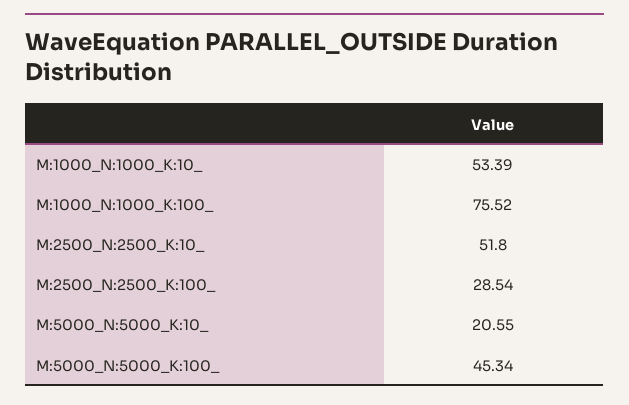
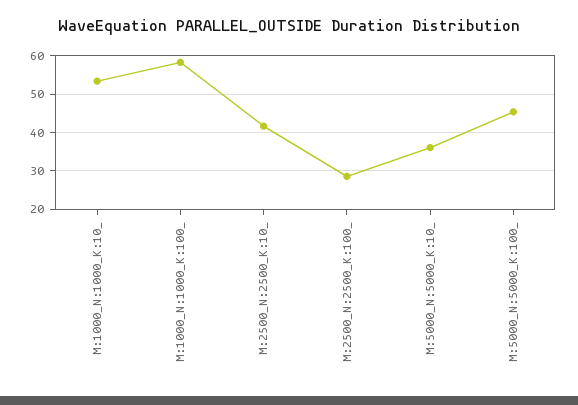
  {
    "M:1000_N:1000_K:10_": 53.39,
-   "M:1000_N:1000_K:100_": 75.52,
+   "M:1000_N:1000_K:100_": 58,
-   "M:2500_N:2500_K:10_": 51.8,
+   "M:2500_N:2500_K:10_": 42,
    "M:2500_N:2500_K:100_": 28.54,
-   "M:5000_N:5000_K:10_": 20.55,
+   "M:5000_N:5000_K:10_": 36,
    "M:5000_N:5000_K:100_": 45.34
  }

